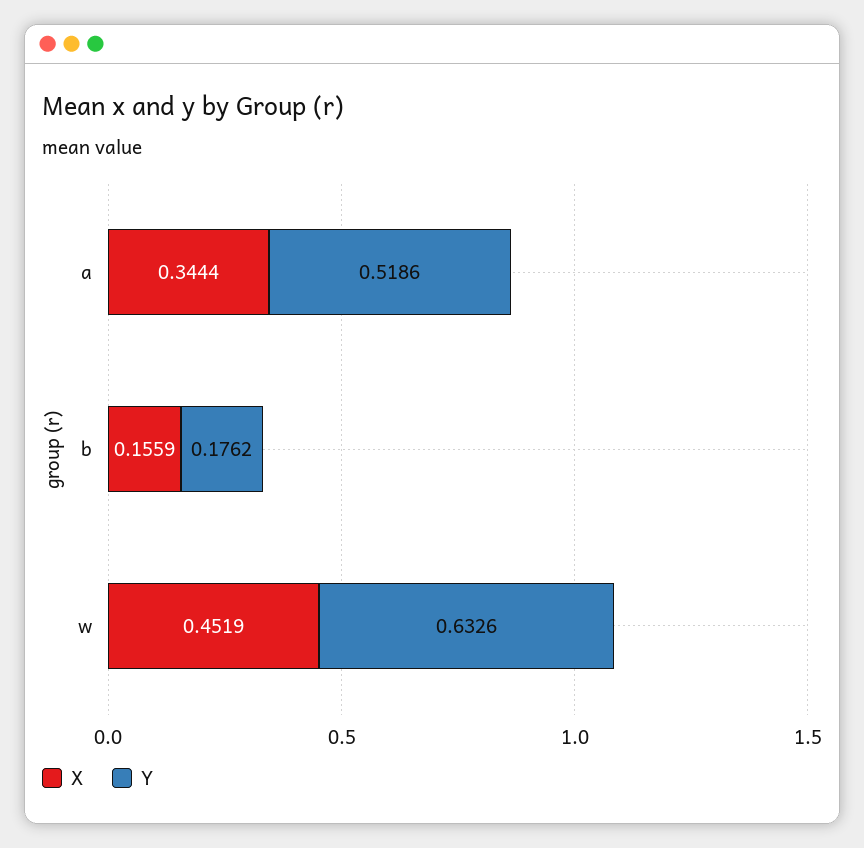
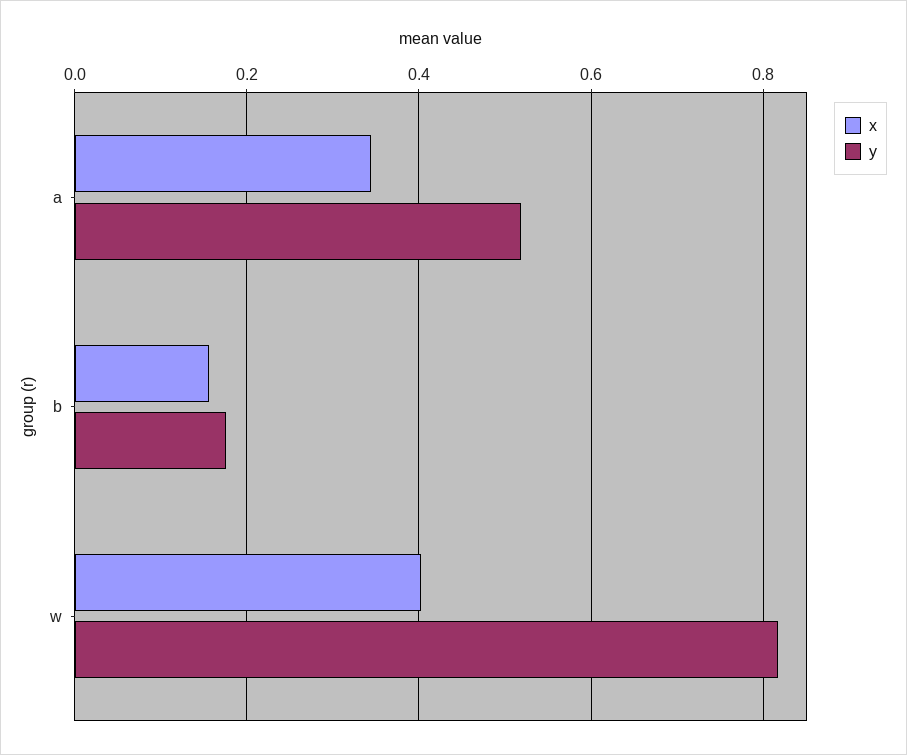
  {
    "X": {
      "a": 0.3444,
      "b": 0.1559,
-     "w": 0.4519
+     "w": 0.4
    },
    "Y": {
      "a": 0.5186,
      "b": 0.1762,
-     "w": 0.6326
+     "w": 0.82
    }
  }

